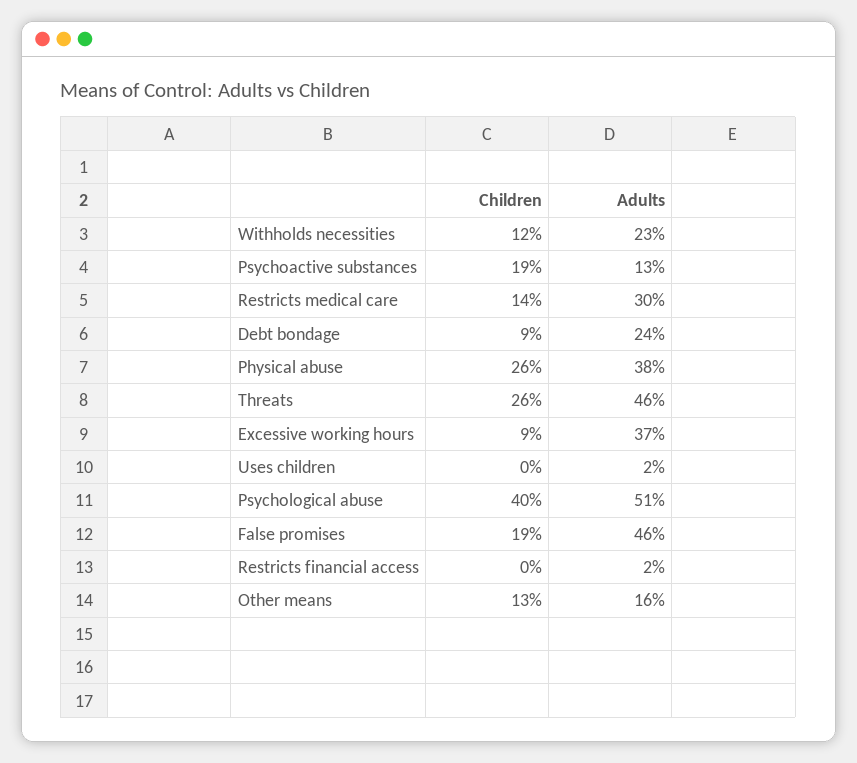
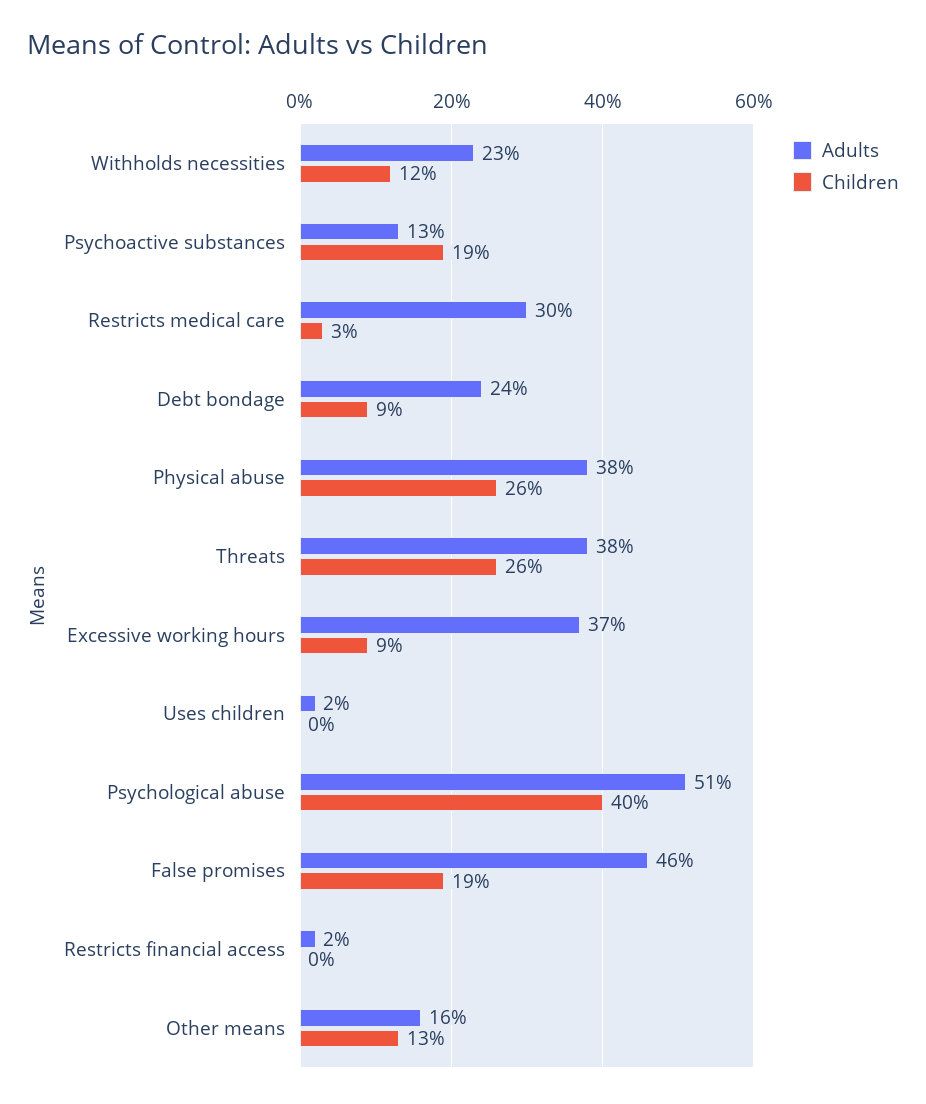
  {
    "Children": {
      "Withholds necessities": 12,
      "Psychoactive substances": 19,
-     "Restricts medical care": 14,
+     "Restricts medical care": 3,
      "Debt bondage": 9,
      "Physical abuse": 26,
      "Threats": 26,
      "Excessive working hours": 9,
      "Uses children": 0,
      "Psychological abuse": 40,
      "False promises": 19,
      "Restricts financial access": 0,
      "Other means": 13
    },
    "Adults": {
      "Withholds necessities": 23,
      "Psychoactive substances": 13,
      "Restricts medical care": 30,
      "Debt bondage": 24,
      "Physical abuse": 38,
-     "Threats": 46,
+     "Threats": 38,
      "Excessive working hours": 37,
      "Uses children": 2,
      "Psychological abuse": 51,
      "False promises": 46,
      "Restricts financial access": 2,
      "Other means": 16
    }
  }

